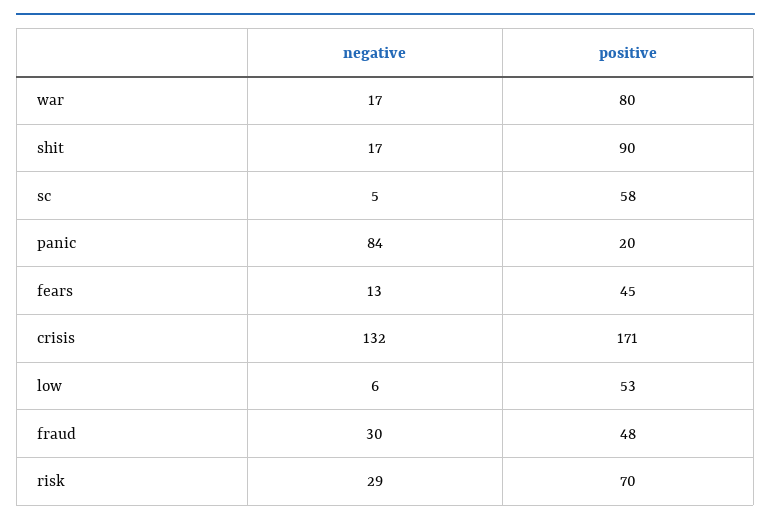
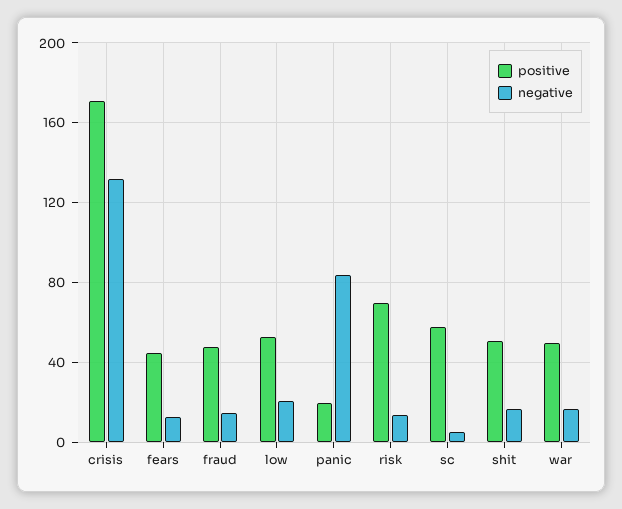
  {
    "negative": {
      "war": 17,
      "shit": 17,
      "sc": 5,
      "panic": 84,
      "fears": 13,
      "crisis": 132,
-     "low": 6,
+     "low": 20,
-     "fraud": 30,
+     "fraud": 15,
-     "risk": 29
+     "risk": 15
    },
    "positive": {
-     "war": 80,
+     "war": 50,
-     "shit": 90,
+     "shit": 50,
      "sc": 58,
      "panic": 20,
      "fears": 45,
      "crisis": 171,
      "low": 53,
      "fraud": 48,
      "risk": 70
    }
  }

